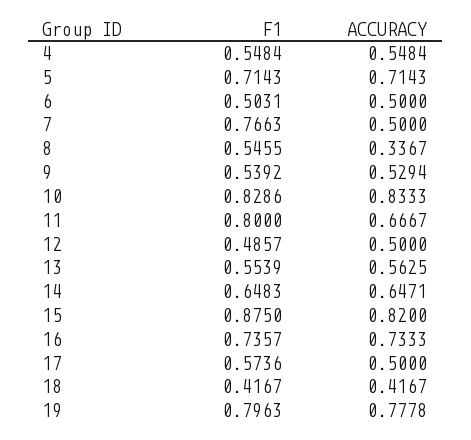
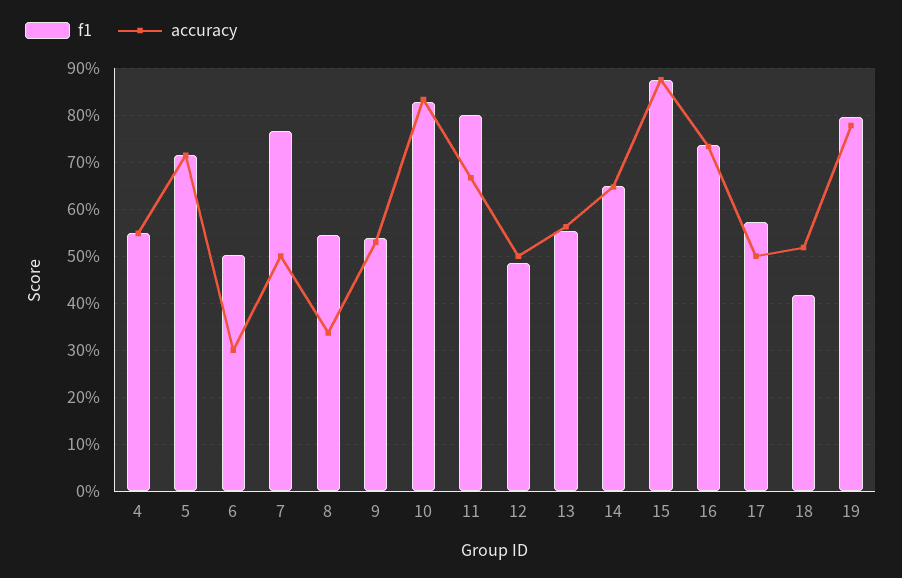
  {
    "F1": {
      "4": 0.5484,
      "5": 0.7143,
      "6": 0.5031,
      "7": 0.7663,
      "8": 0.5455,
      "9": 0.5392,
      "10": 0.8286,
      "11": 0.8,
      "12": 0.4857,
      "13": 0.5539,
      "14": 0.6483,
      "15": 0.875,
      "16": 0.7357,
      "17": 0.5736,
      "18": 0.4167,
      "19": 0.7963
    },
    "ACCURACY": {
      "4": 0.5484,
      "5": 0.7143,
-     "6": 0.5,
+     "6": 0.3,
      "7": 0.5,
      "8": 0.3367,
      "9": 0.5294,
      "10": 0.8333,
      "11": 0.6667,
      "12": 0.5,
      "13": 0.5625,
      "14": 0.6471,
-     "15": 0.82,
+     "15": 0.88,
      "16": 0.7333,
      "17": 0.5,
-     "18": 0.4167,
+     "18": 0.52,
      "19": 0.7778
    }
  }

